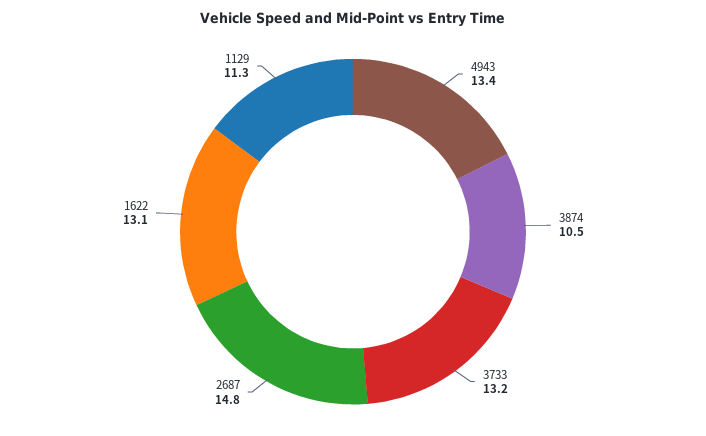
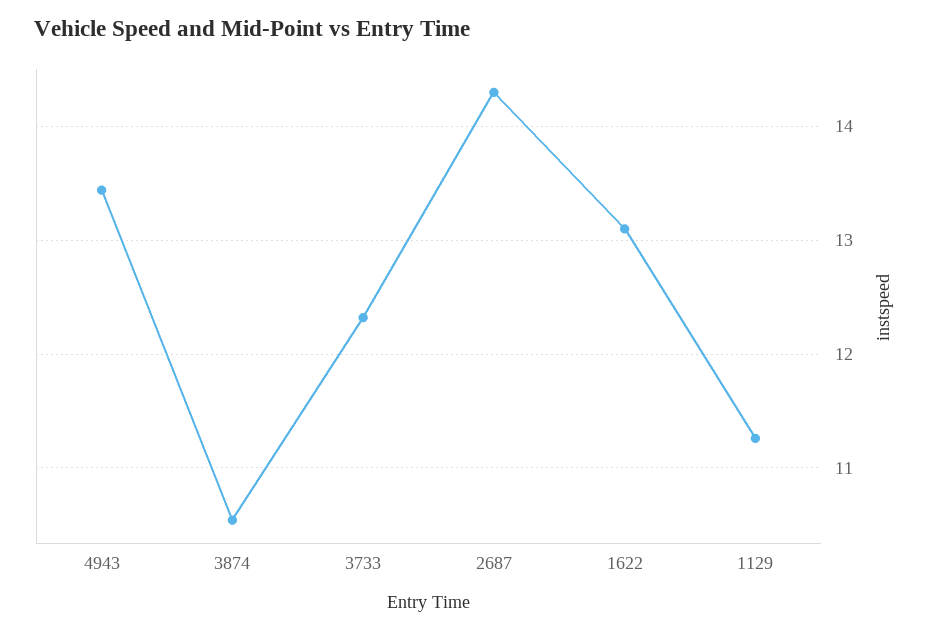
  {
    "4943": 13.4,
    "3874": 10.5,
-   "3733": 13.2,
+   "3733": 12.3,
-   "2687": 14.8,
+   "2687": 14.3,
    "1622": 13.1,
    "1129": 11.3
  }

